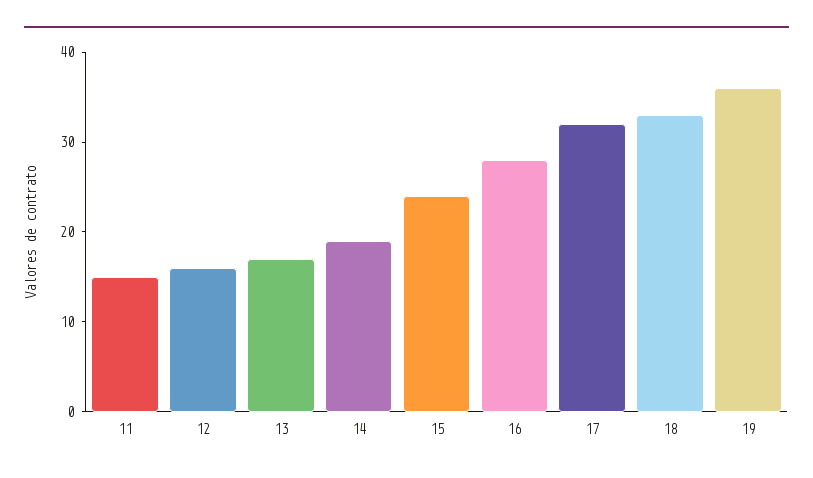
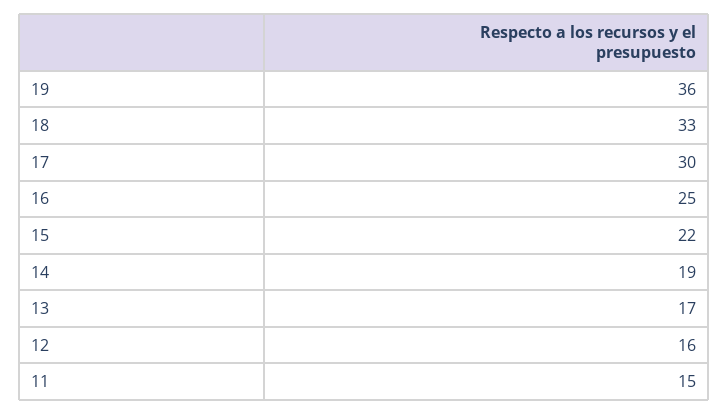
  {
    "11": 15,
    "12": 16,
    "13": 17,
    "14": 19,
-   "15": 24,
+   "15": 22,
-   "16": 28,
+   "16": 25,
-   "17": 32,
+   "17": 30,
    "18": 33,
    "19": 36
  }

